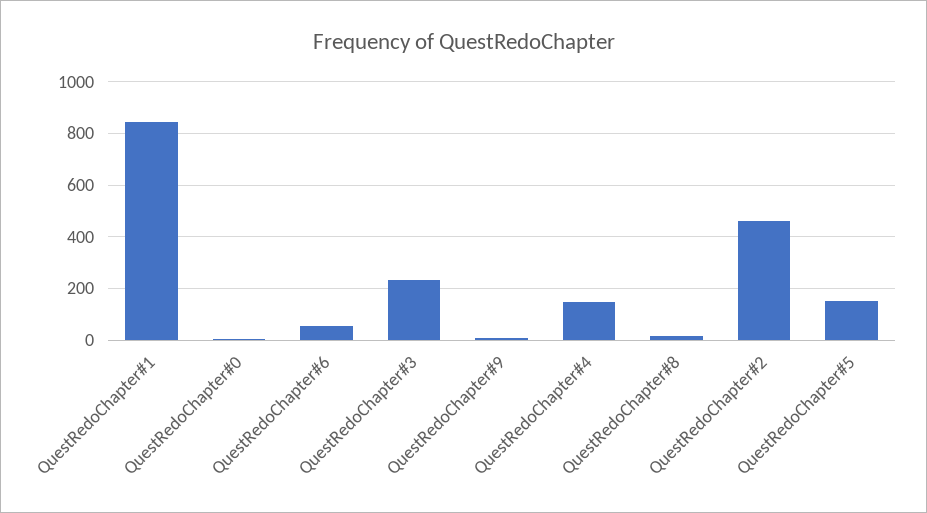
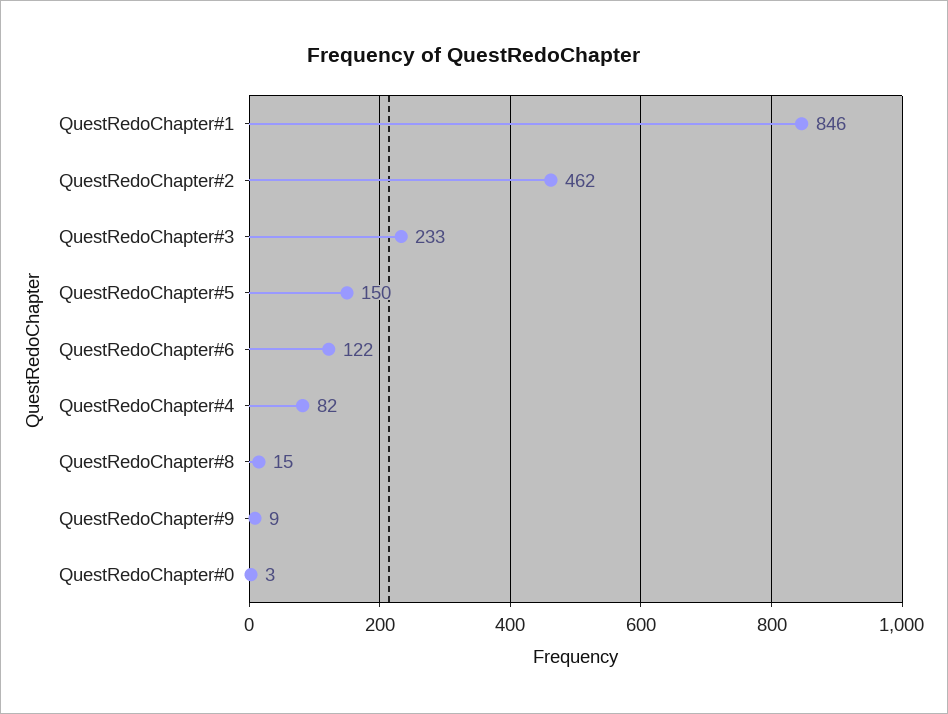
  {
    "QuestRedoChapter#1": 846,
    "QuestRedoChapter#0": 3,
-   "QuestRedoChapter#6": 50,
+   "QuestRedoChapter#6": 122,
    "QuestRedoChapter#3": 233,
    "QuestRedoChapter#9": 9,
-   "QuestRedoChapter#4": 150,
+   "QuestRedoChapter#4": 82,
    "QuestRedoChapter#8": 15,
    "QuestRedoChapter#2": 462,
    "QuestRedoChapter#5": 150
  }

